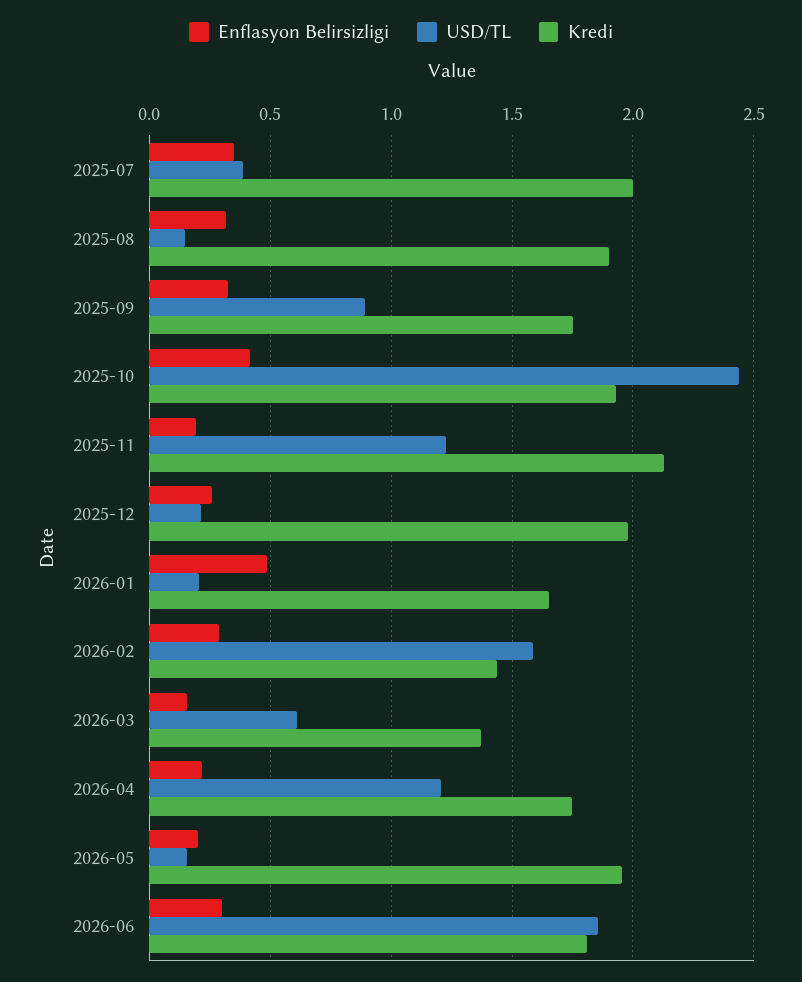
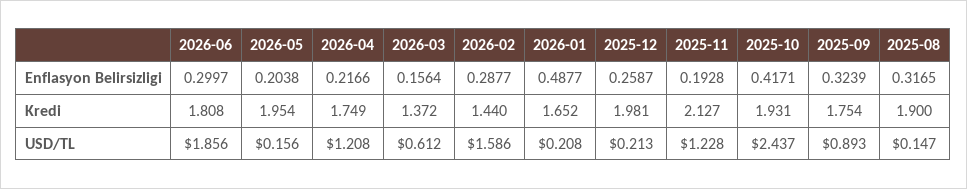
  {
    "Enflasyon Belirsizligi": {
-     "2025-07": 0.35,
      "2025-08": 0.3165,
      "2025-09": 0.3239,
      "2025-10": 0.4171,
      "2025-11": 0.1928,
      "2025-12": 0.2587,
      "2026-01": 0.4877,
      "2026-02": 0.2877,
      "2026-03": 0.1564,
      "2026-04": 0.2166,
      "2026-05": 0.2038,
      "2026-06": 0.2997
    },
    "USD/TL": {
-     "2025-07": 0.4,
      "2025-08": 0.147,
      "2025-09": 0.893,
      "2025-10": 2.437,
      "2025-11": 1.228,
      "2025-12": 0.213,
      "2026-01": 0.208,
      "2026-02": 1.586,
      "2026-03": 0.612,
      "2026-04": 1.208,
      "2026-05": 0.156,
      "2026-06": 1.856
    },
    "Kredi": {
-     "2025-07": 2,
      "2025-08": 1.9,
      "2025-09": 1.754,
      "2025-10": 1.931,
      "2025-11": 2.127,
      "2025-12": 1.981,
      "2026-01": 1.652,
      "2026-02": 1.44,
      "2026-03": 1.372,
      "2026-04": 1.749,
      "2026-05": 1.954,
      "2026-06": 1.808
    }
  }

